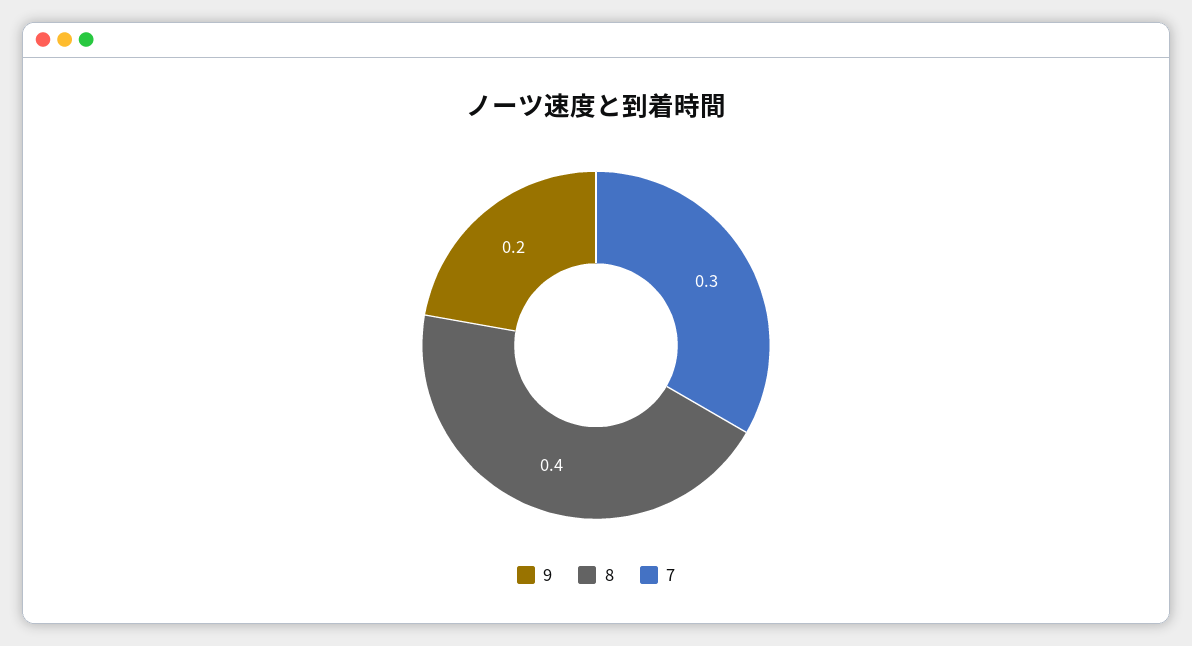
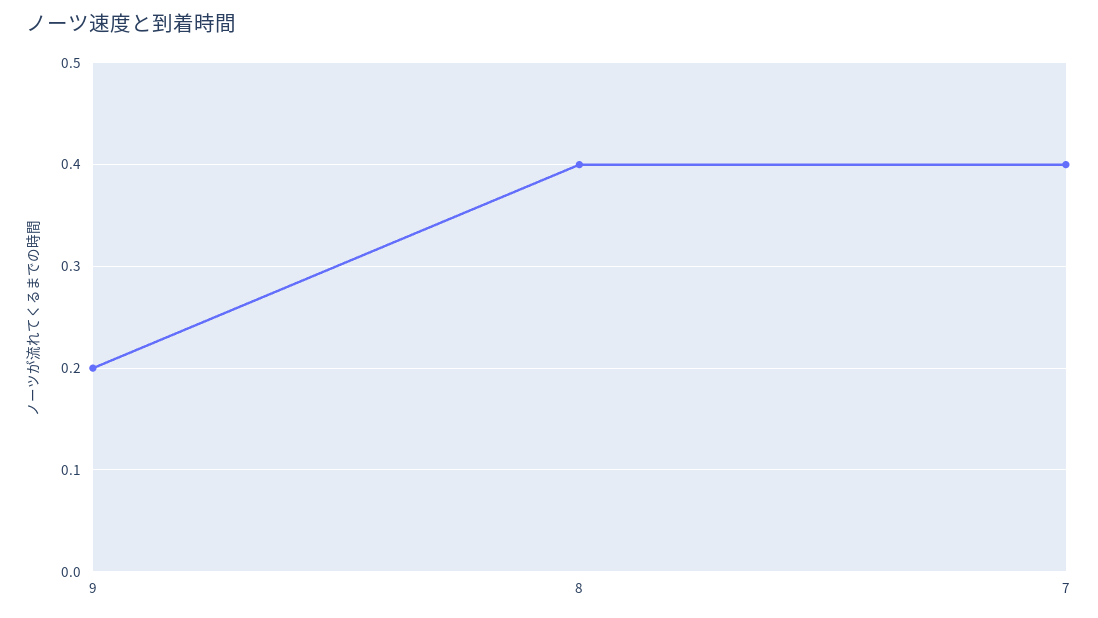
  {
    "9": 0.2,
    "8": 0.4,
-   "7": 0.3
+   "7": 0.4
  }

